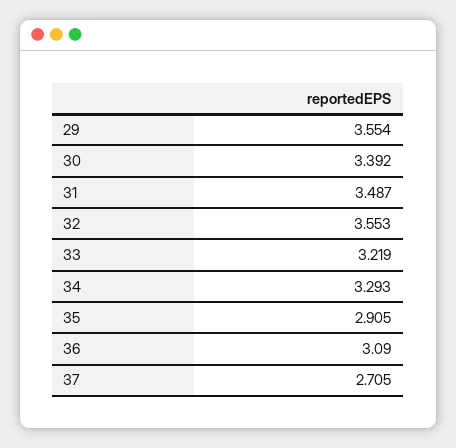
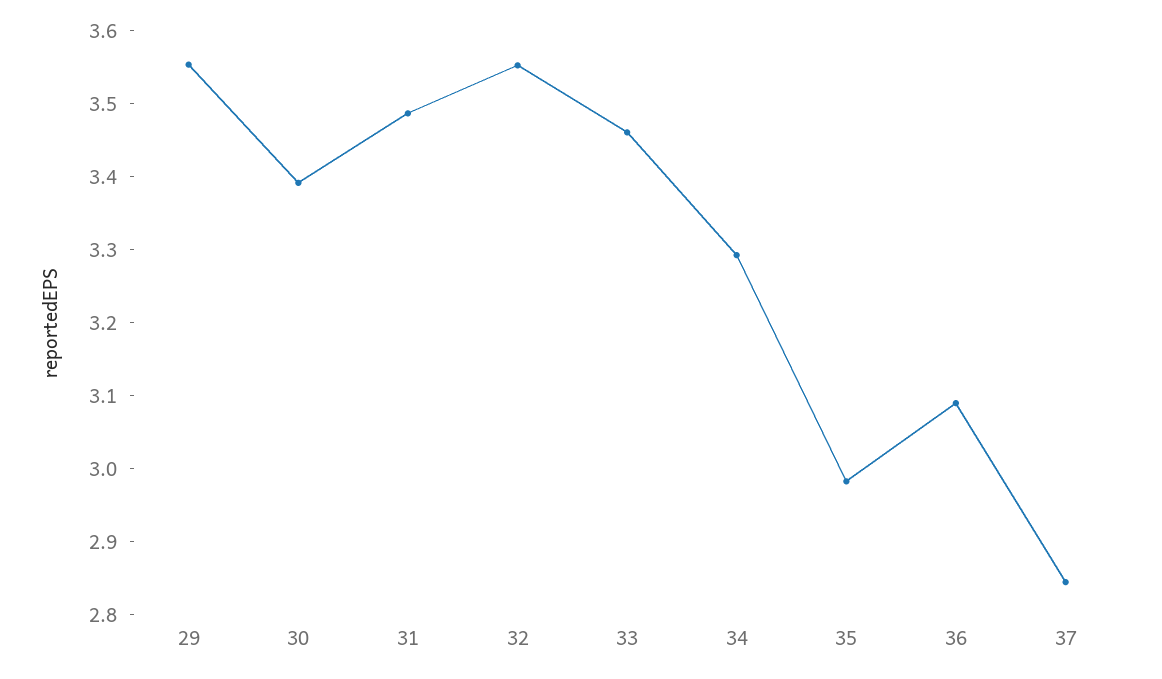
  {
    "29": 3.554,
    "30": 3.392,
    "31": 3.487,
    "32": 3.553,
-   "33": 3.219,
+   "33": 3.46,
    "34": 3.293,
-   "35": 2.905,
+   "35": 2.98,
    "36": 3.09,
-   "37": 2.705
+   "37": 2.84
  }

